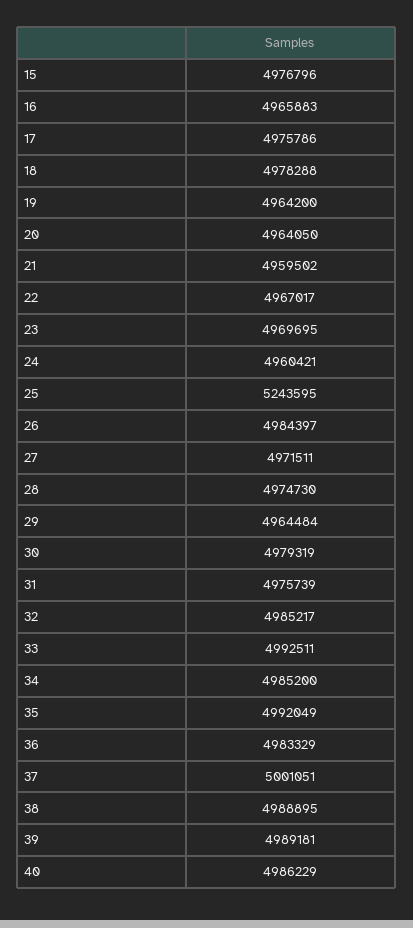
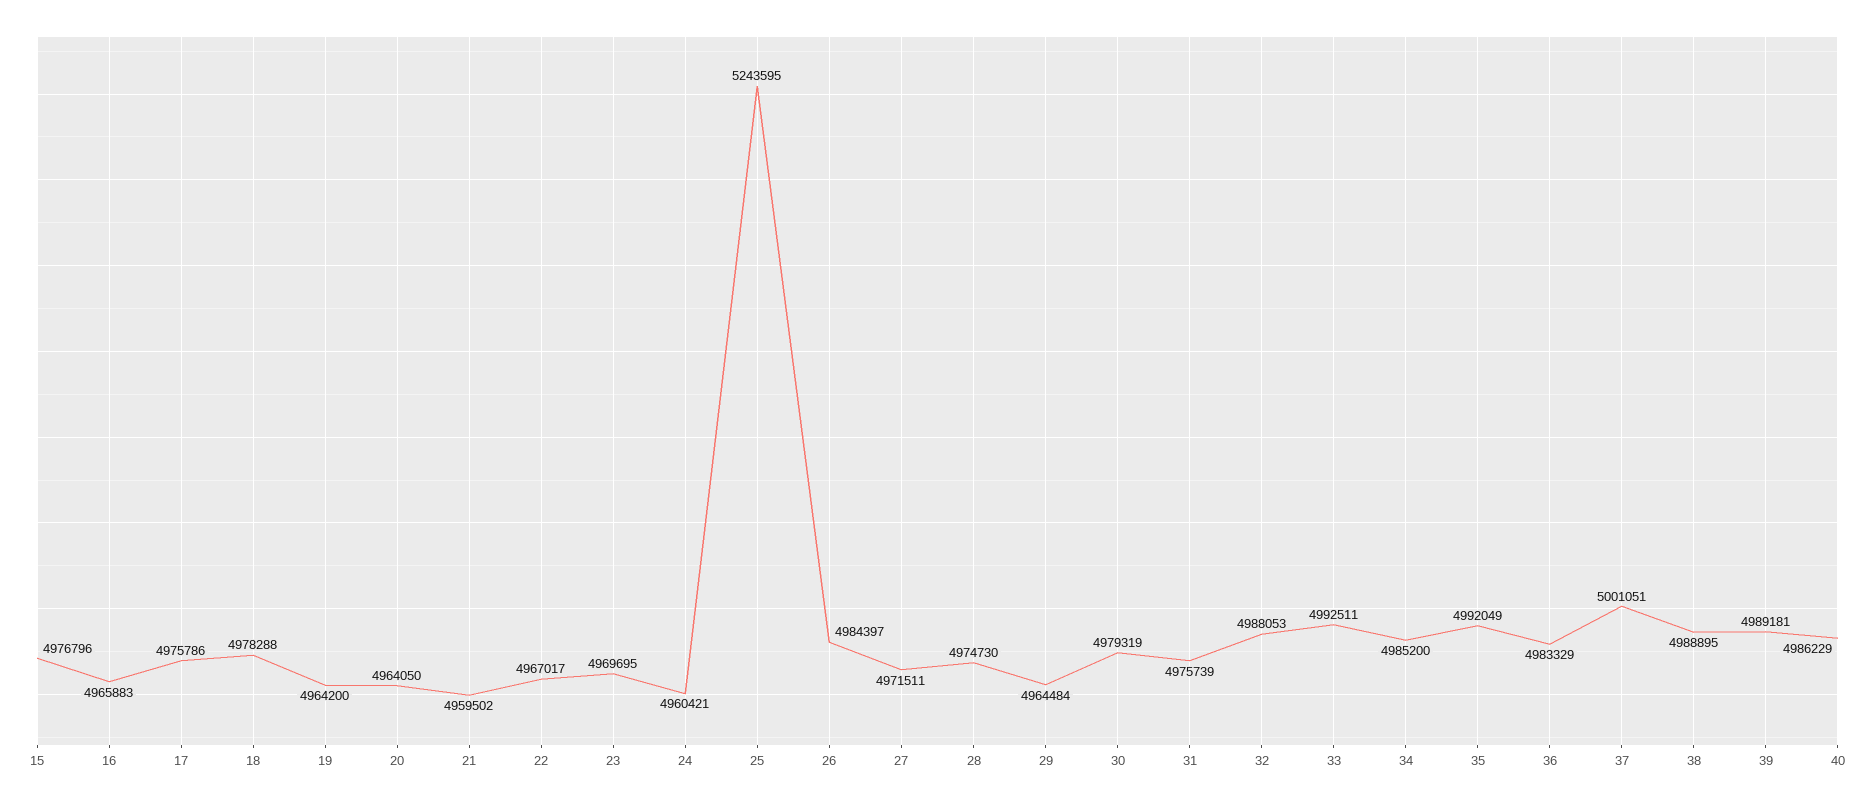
  {
    "15": 4976796,
    "16": 4965883,
    "17": 4975786,
    "18": 4978288,
    "19": 4964200,
    "20": 4964050,
    "21": 4959502,
    "22": 4967017,
    "23": 4969695,
    "24": 4960421,
    "25": 5243595,
    "26": 4984397,
    "27": 4971511,
    "28": 4974730,
    "29": 4964484,
    "30": 4979319,
    "31": 4975739,
-   "32": 4985217,
+   "32": 4988053,
    "33": 4992511,
    "34": 4985200,
    "35": 4992049,
    "36": 4983329,
    "37": 5001051,
    "38": 4988895,
    "39": 4989181,
    "40": 4986229
  }

